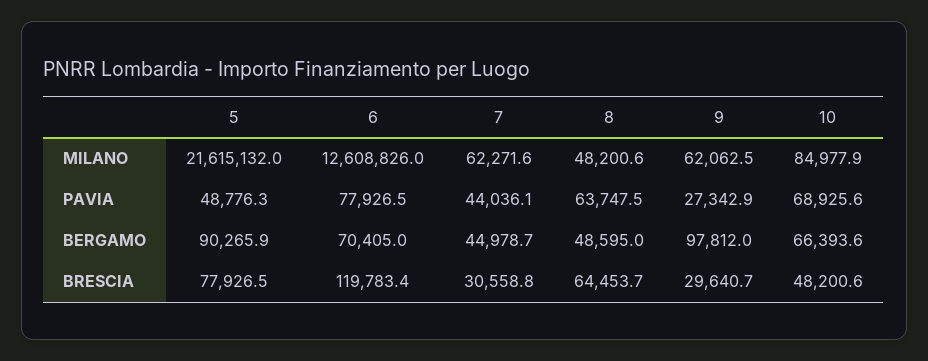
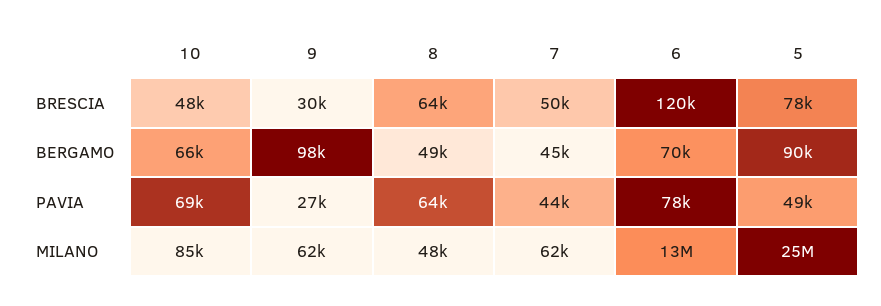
  {
    "5": {
-     "MILANO": 21615132,
+     "MILANO": 25000000,
      "PAVIA": 48776.3,
      "BERGAMO": 90265.9,
      "BRESCIA": 77926.5
    },
    "6": {
      "MILANO": 12608826,
      "PAVIA": 77926.5,
      "BERGAMO": 70405,
      "BRESCIA": 119783.4
    },
    "7": {
      "MILANO": 62271.6,
      "PAVIA": 44036.1,
      "BERGAMO": 44978.7,
-     "BRESCIA": 30558.8
+     "BRESCIA": 50000
    },
    "8": {
      "MILANO": 48200.6,
      "PAVIA": 63747.5,
      "BERGAMO": 48595,
      "BRESCIA": 64453.7
    },
    "9": {
      "MILANO": 62062.5,
      "PAVIA": 27342.9,
      "BERGAMO": 97812,
      "BRESCIA": 29640.7
    },
    "10": {
      "MILANO": 84977.9,
      "PAVIA": 68925.6,
      "BERGAMO": 66393.6,
      "BRESCIA": 48200.6
    }
  }

